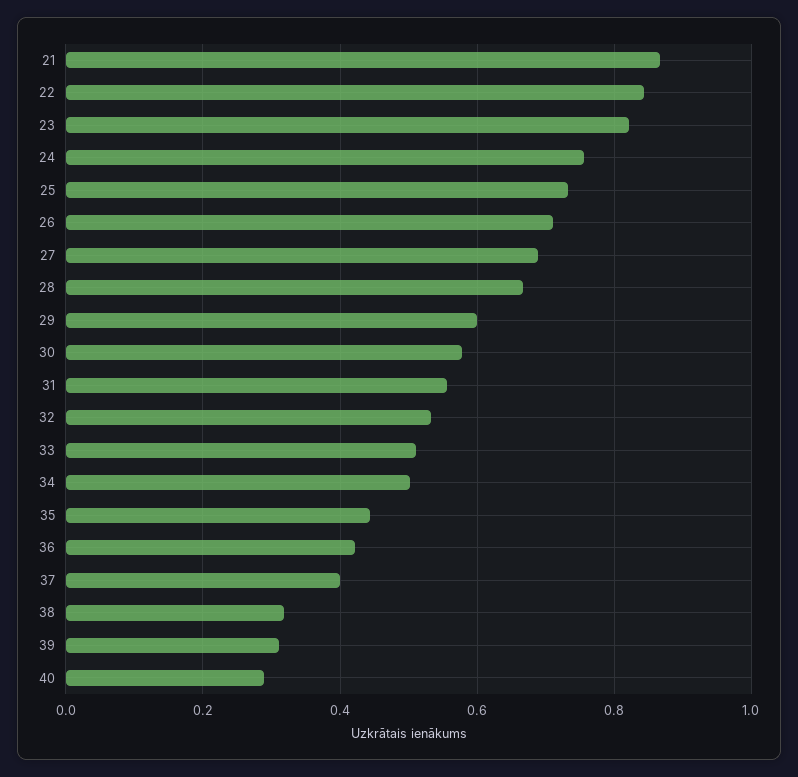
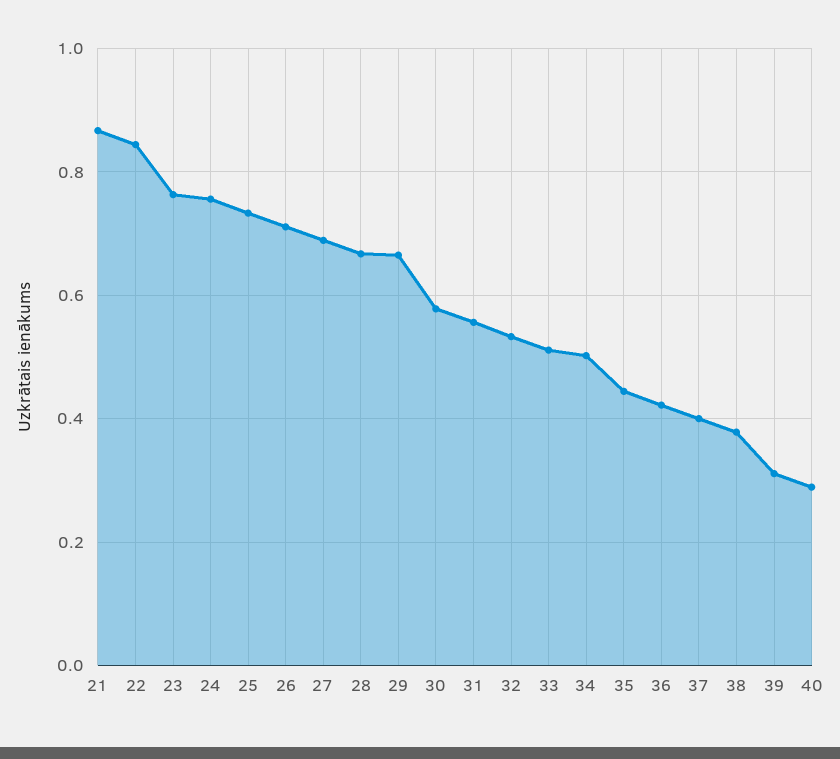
  {
    "21": 0.86,
    "22": 0.84,
-   "23": 0.82,
+   "23": 0.76,
    "24": 0.76,
    "25": 0.74,
    "26": 0.72,
    "27": 0.68,
    "28": 0.66,
-   "29": 0.6,
+   "29": 0.66,
    "30": 0.58,
    "31": 0.56,
    "32": 0.54,
    "33": 0.52,
    "34": 0.5,
    "35": 0.44,
    "36": 0.42,
    "37": 0.4,
-   "38": 0.32,
+   "38": 0.38,
    "39": 0.32,
    "40": 0.28
  }

